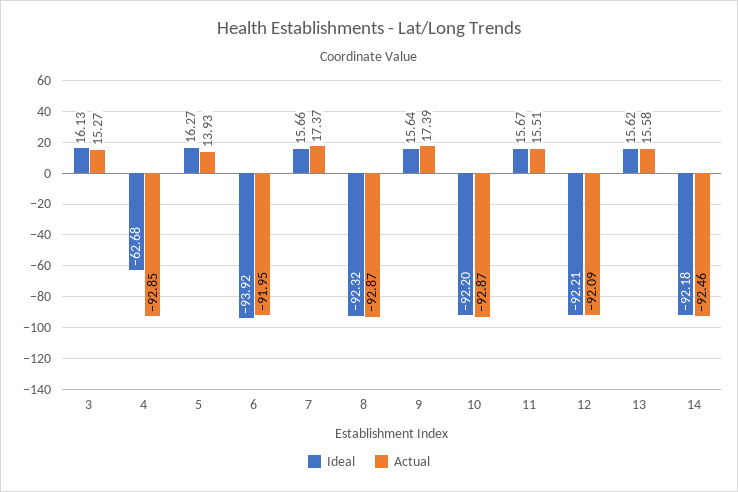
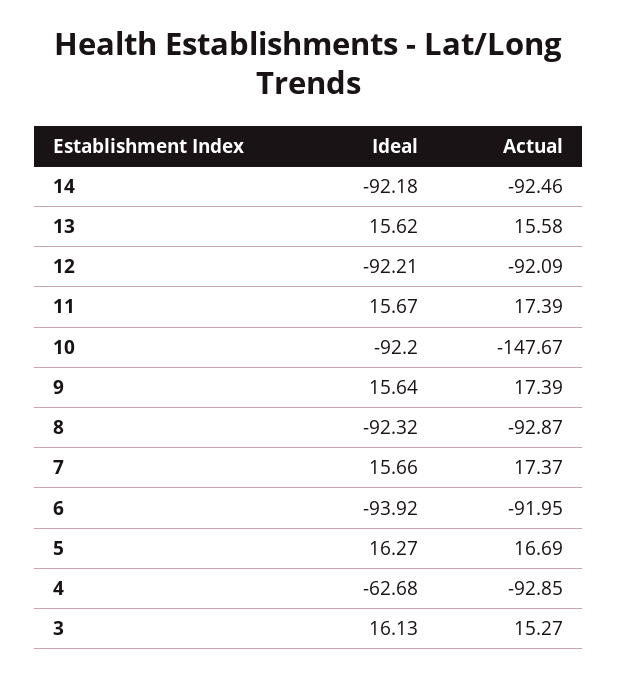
  {
    "Ideal": {
      "3": 16.13,
      "4": -62.68,
      "5": 16.27,
      "6": -93.92,
      "7": 15.66,
      "8": -92.32,
      "9": 15.64,
      "10": -92.2,
      "11": 15.67,
      "12": -92.21,
      "13": 15.62,
      "14": -92.18
    },
    "Actual": {
      "3": 15.27,
      "4": -92.85,
-     "5": 13.93,
+     "5": 16.69,
      "6": -91.95,
      "7": 17.37,
      "8": -92.87,
      "9": 17.39,
-     "10": -92.87,
+     "10": -147.67,
-     "11": 15.51,
+     "11": 17.39,
      "12": -92.09,
      "13": 15.58,
      "14": -92.46
    }
  }

